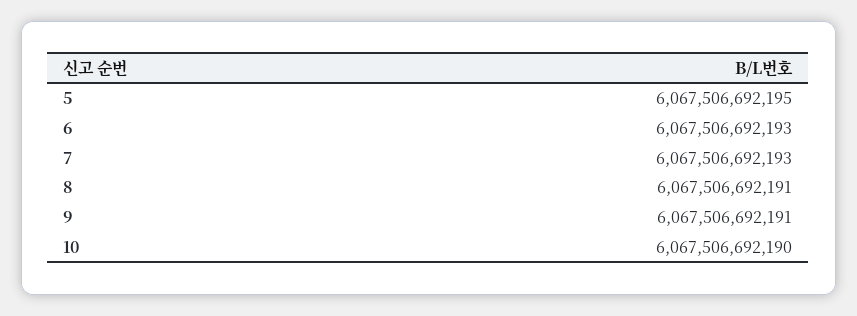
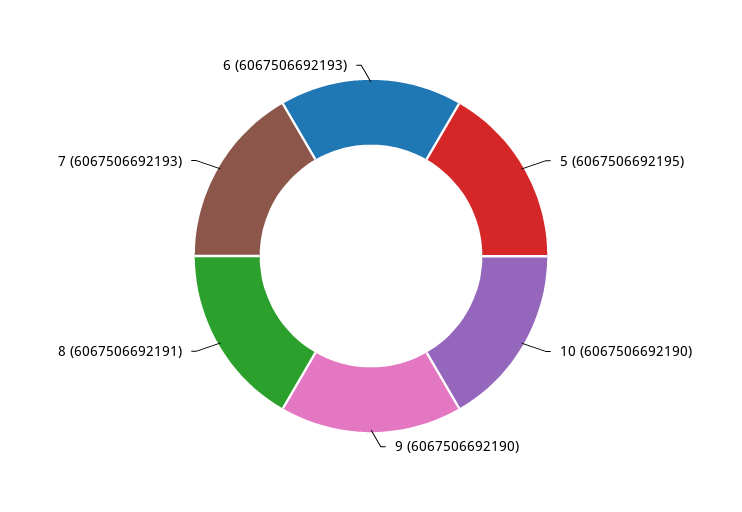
  {
    "5": 6067506692195,
    "6": 6067506692193,
    "7": 6067506692193,
    "8": 6067506692191,
-   "9": 6067506692191,
+   "9": 6067506692190,
    "10": 6067506692190
  }

